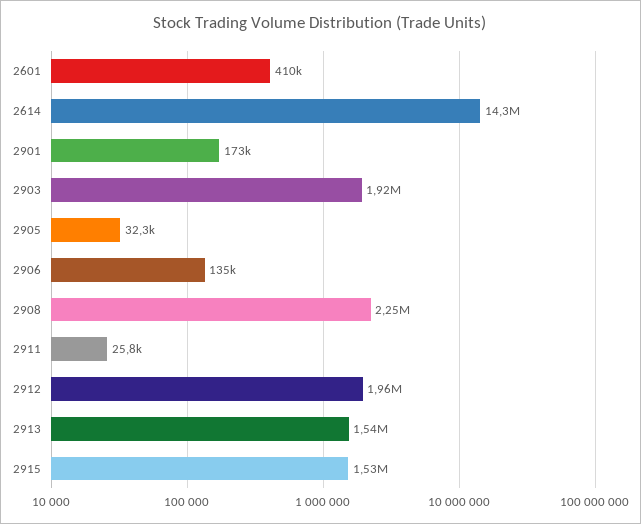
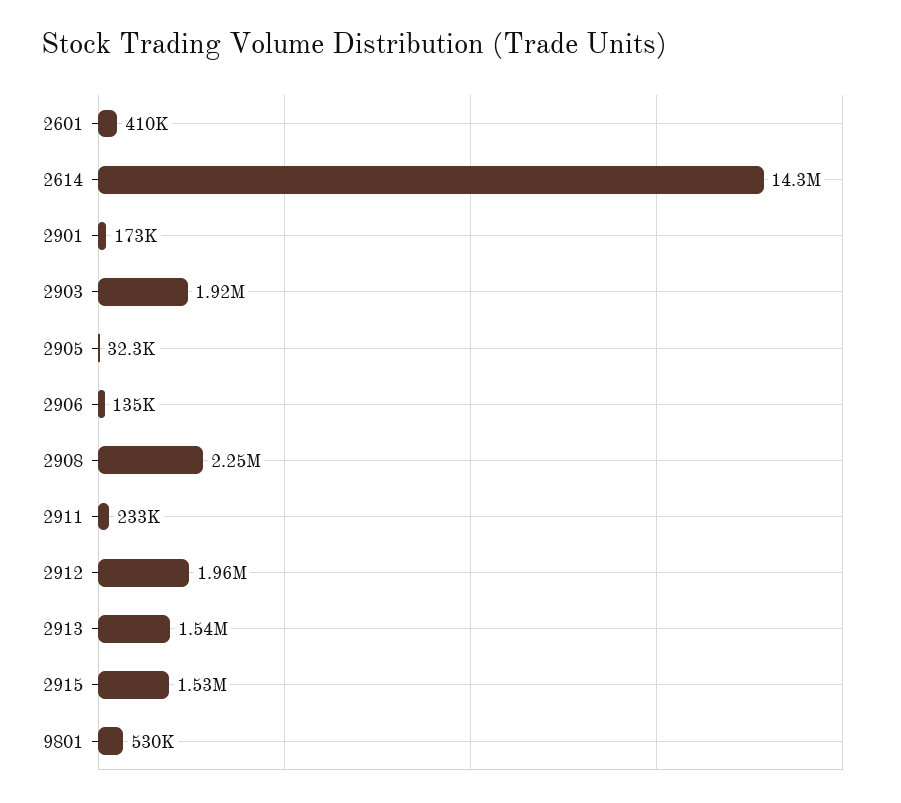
  {
    "2601": 410000,
    "2614": 14300000,
    "2901": 173000,
    "2903": 1920000,
    "2905": 32300,
    "2906": 135000,
    "2908": 2250000,
-   "2911": 25800,
+   "2911": 233000,
    "2912": 1960000,
    "2913": 1540000,
-   "2915": 1530000
+   "2915": 1530000,
+   "9801": 530000
  }

